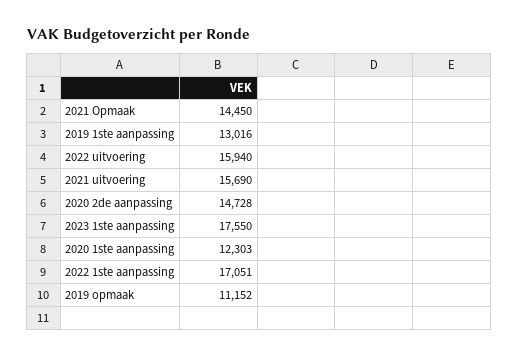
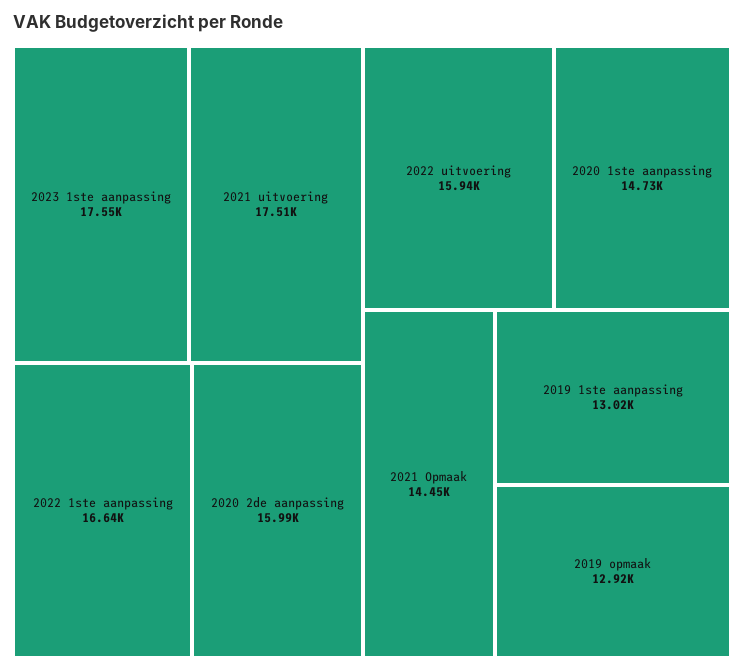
  {
    "2021 Opmaak": 14450,
    "2019 1ste aanpassing": 13016,
    "2022 uitvoering": 15940,
-   "2021 uitvoering": 15690,
+   "2021 uitvoering": 17510,
-   "2020 2de aanpassing": 14728,
+   "2020 2de aanpassing": 15990,
    "2023 1ste aanpassing": 17550,
-   "2020 1ste aanpassing": 12303,
+   "2020 1ste aanpassing": 14730,
-   "2022 1ste aanpassing": 17051,
+   "2022 1ste aanpassing": 16640,
-   "2019 opmaak": 11152
+   "2019 opmaak": 12920
  }

